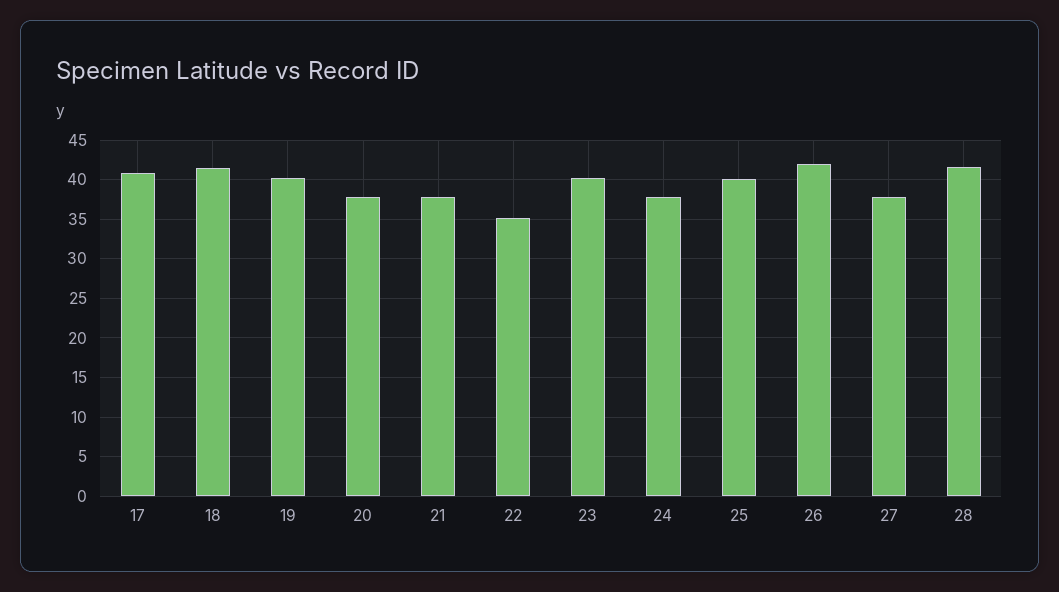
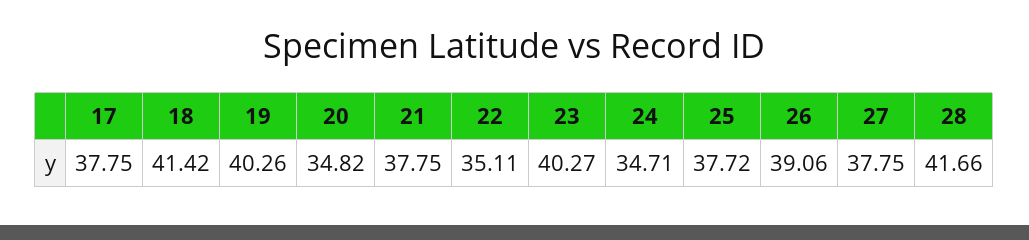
  {
-   "17": 41,
+   "17": 37.75,
    "18": 41.42,
    "19": 40.26,
-   "20": 38,
+   "20": 34.82,
    "21": 37.75,
    "22": 35.11,
    "23": 40.27,
-   "24": 38,
+   "24": 34.71,
-   "25": 40,
+   "25": 37.72,
-   "26": 42,
+   "26": 39.06,
    "27": 37.75,
    "28": 41.66
  }

